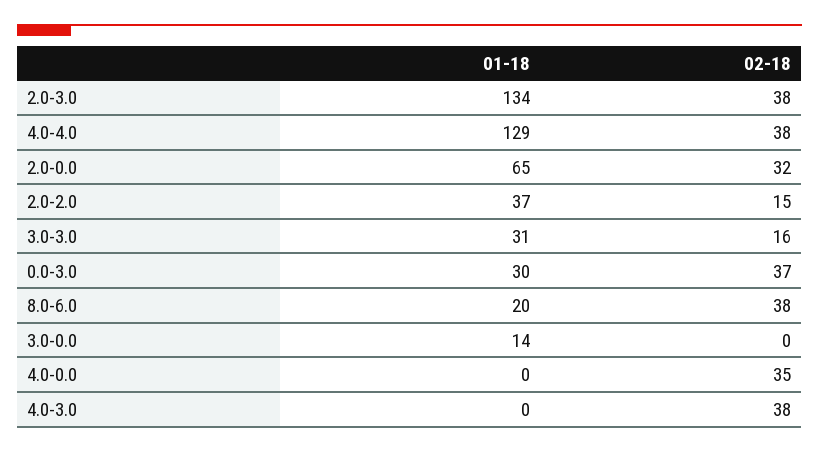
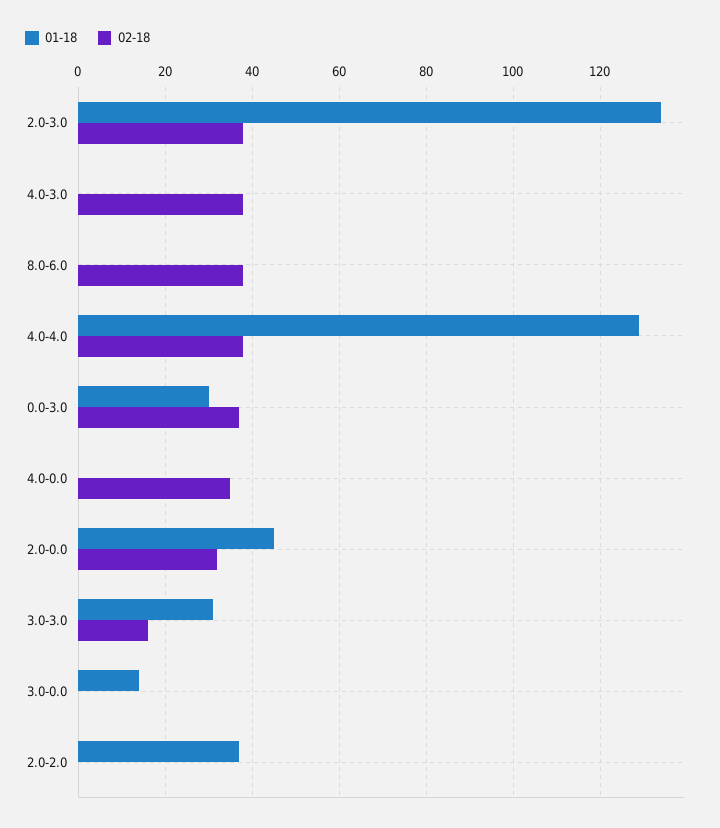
  {
    "01-18": {
      "2.0-3.0": 134,
      "4.0-4.0": 129,
-     "2.0-0.0": 65,
+     "2.0-0.0": 45,
      "2.0-2.0": 37,
      "3.0-3.0": 31,
      "0.0-3.0": 30,
-     "8.0-6.0": 20,
+     "8.0-6.0": 0,
      "3.0-0.0": 14,
      "4.0-0.0": 0,
      "4.0-3.0": 0
    },
    "02-18": {
      "2.0-3.0": 38,
      "4.0-4.0": 38,
      "2.0-0.0": 32,
-     "2.0-2.0": 15,
+     "2.0-2.0": 0,
      "3.0-3.0": 16,
      "0.0-3.0": 37,
      "8.0-6.0": 38,
      "3.0-0.0": 0,
      "4.0-0.0": 35,
      "4.0-3.0": 38
    }
  }

